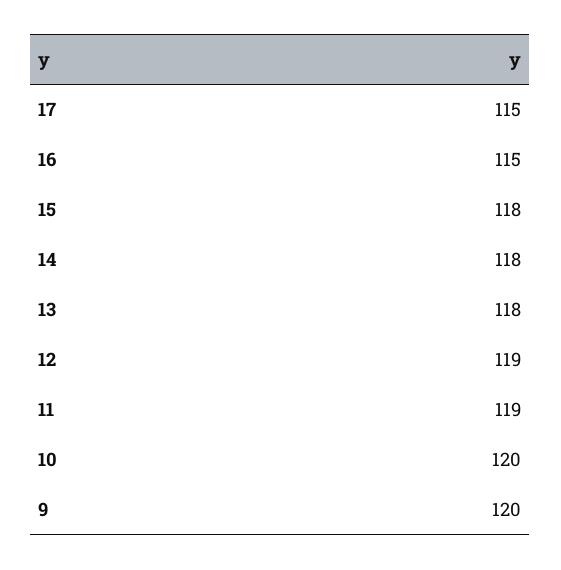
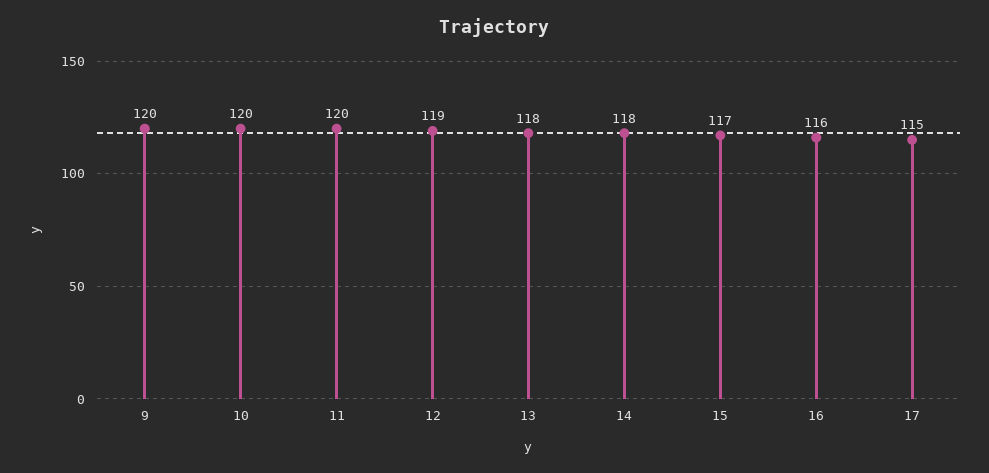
  {
    "17": 115,
-   "16": 115,
+   "16": 116,
-   "15": 118,
+   "15": 117,
    "14": 118,
    "13": 118,
    "12": 119,
-   "11": 119,
+   "11": 120,
    "10": 120,
    "9": 120
  }

